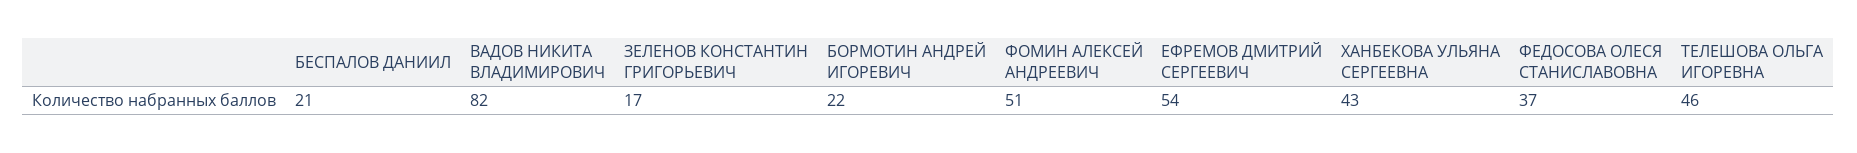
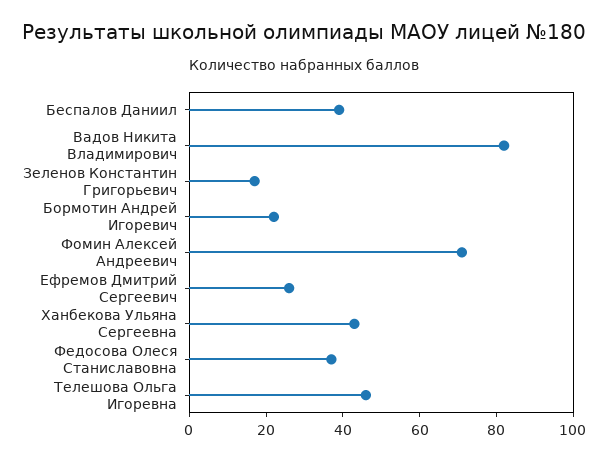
  {
-   "БЕСПАЛОВ ДАНИИЛ": 21,
+   "БЕСПАЛОВ ДАНИИЛ": 40,
    "ВАДОВ НИКИТА ВЛАДИМИРОВИЧ": 82,
    "ЗЕЛЕНОВ КОНСТАНТИН ГРИГОРЬЕВИЧ": 17,
    "БОРМОТИН АНДРЕЙ ИГОРЕВИЧ": 22,
-   "ФОМИН АЛЕКСЕЙ АНДРЕЕВИЧ": 51,
+   "ФОМИН АЛЕКСЕЙ АНДРЕЕВИЧ": 70,
-   "ЕФРЕМОВ ДМИТРИЙ СЕРГЕЕВИЧ": 54,
+   "ЕФРЕМОВ ДМИТРИЙ СЕРГЕЕВИЧ": 25,
    "ХАНБЕКОВА УЛЬЯНА СЕРГЕЕВНА": 43,
    "ФЕДОСОВА ОЛЕСЯ СТАНИСЛАВОВНА": 37,
    "ТЕЛЕШОВА ОЛЬГА ИГОРЕВНА": 46
  }

